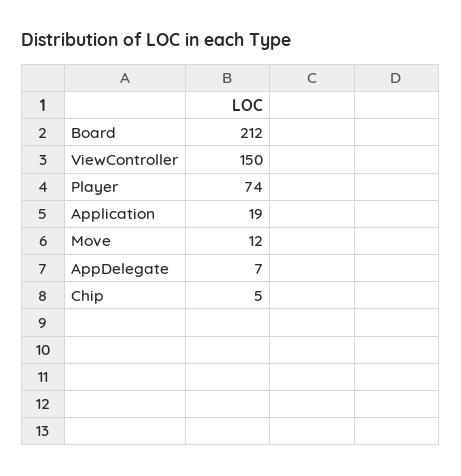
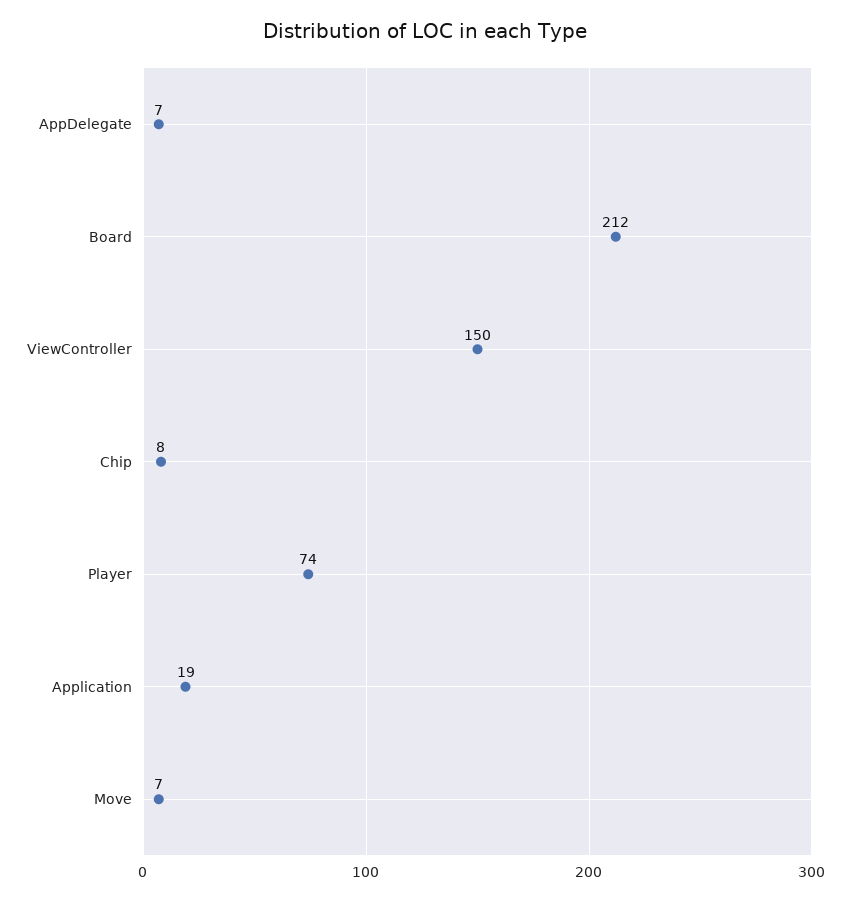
  {
    "Board": 212,
    "ViewController": 150,
    "Player": 74,
    "Application": 19,
-   "Move": 12,
+   "Move": 7,
    "AppDelegate": 7,
-   "Chip": 5
+   "Chip": 8
  }

